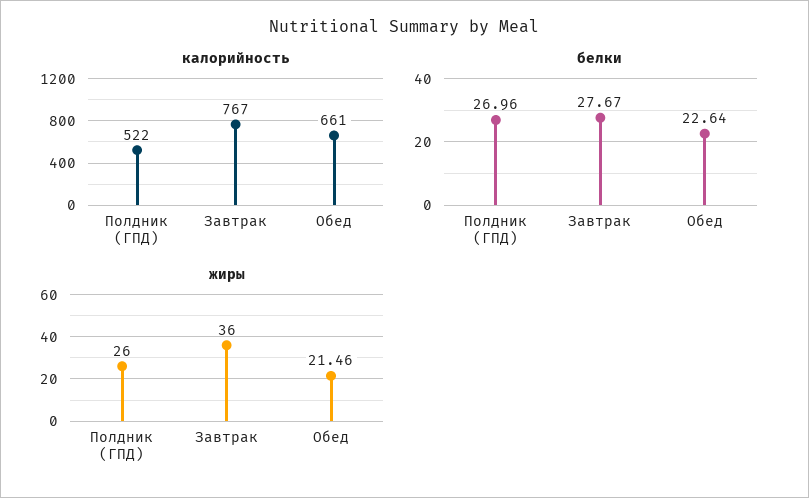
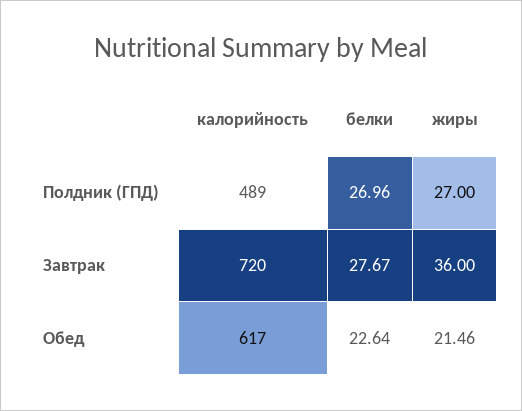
  {
    "калорийность": {
-     "Полдник (ГПД)": 522,
+     "Полдник (ГПД)": 489,
-     "Завтрак": 767,
+     "Завтрак": 720,
-     "Обед": 661
+     "Обед": 617
    },
    "белки": {
      "Полдник (ГПД)": 26.96,
      "Завтрак": 27.67,
      "Обед": 22.64
    },
    "жиры": {
-     "Полдник (ГПД)": 26,
+     "Полдник (ГПД)": 27,
      "Завтрак": 36,
      "Обед": 21.46
    }
  }

